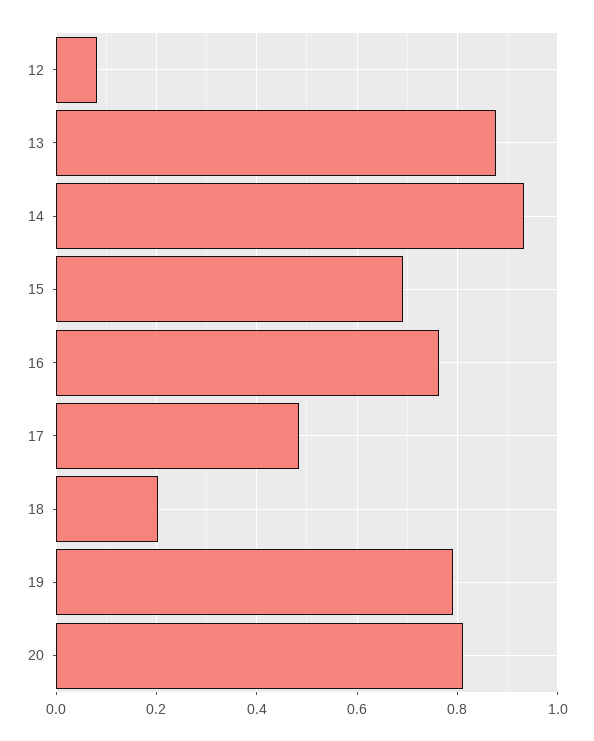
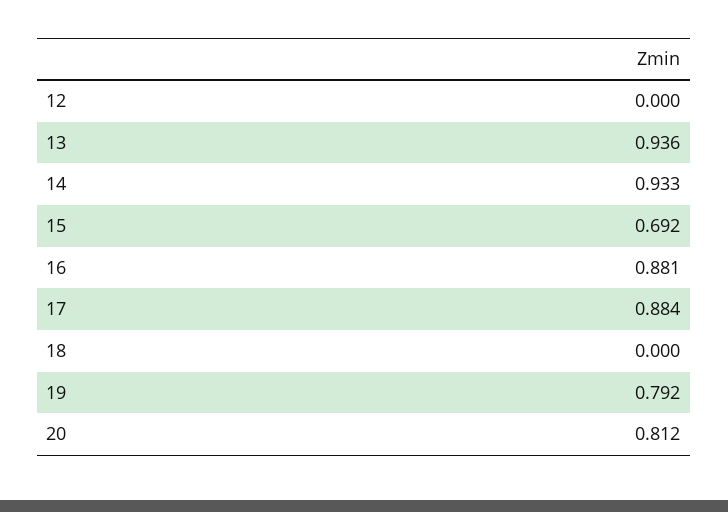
  {
-   "12": 0.08,
+   "12": 0,
-   "13": 0.88,
+   "13": 0.936,
    "14": 0.933,
    "15": 0.692,
-   "16": 0.76,
+   "16": 0.881,
-   "17": 0.48,
+   "17": 0.884,
-   "18": 0.2,
+   "18": 0,
    "19": 0.792,
    "20": 0.812
  }

